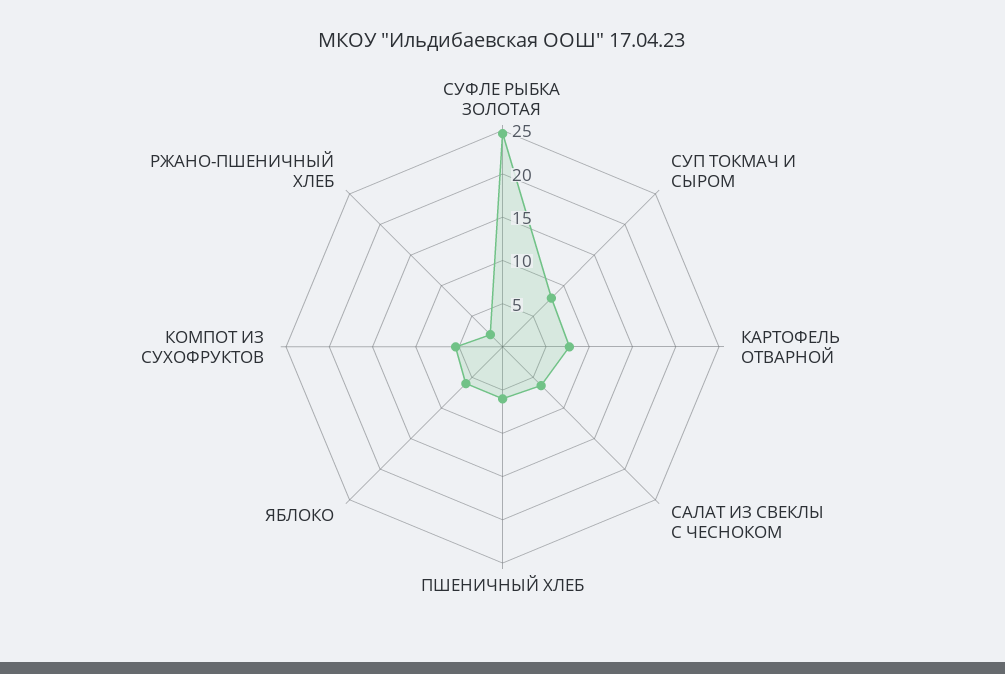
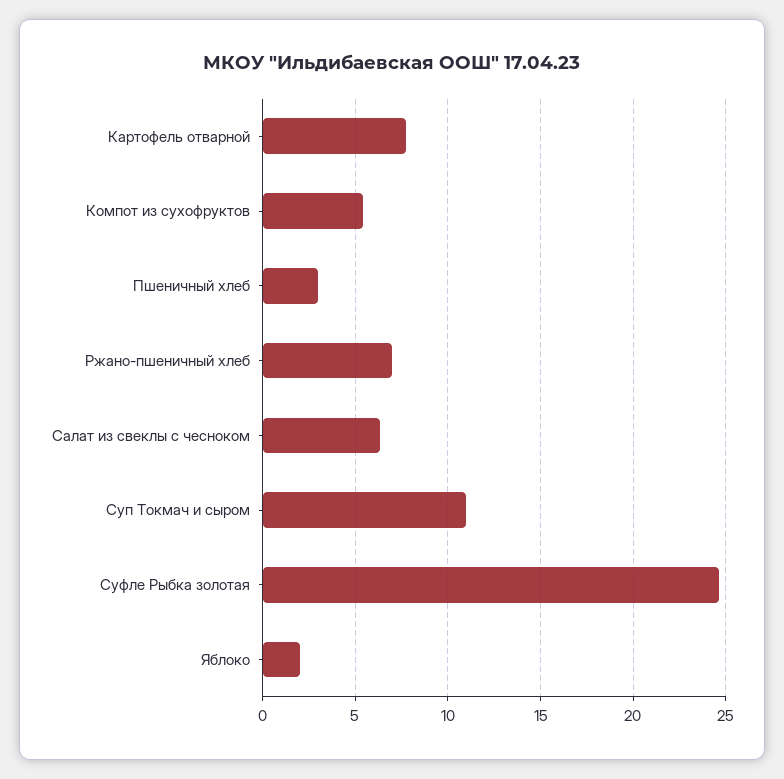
  {
    "СУФЛЕ РЫБКА ЗОЛОТАЯ": 24.5,
-   "СУП ТОКМАЧ И СЫРОМ": 8,
+   "СУП ТОКМАЧ И СЫРОМ": 11,
    "КАРТОФЕЛЬ ОТВАРНОЙ": 7.5,
    "САЛАТ ИЗ СВЕКЛЫ С ЧЕСНОКОМ": 6.5,
-   "ПШЕНИЧНЫЙ ХЛЕБ": 6,
+   "ПШЕНИЧНЫЙ ХЛЕБ": 3,
-   "ЯБЛОКО": 6,
+   "ЯБЛОКО": 2,
    "КОМПОТ ИЗ СУХОФРУКТОВ": 5.5,
-   "РЖАНО-ПШЕНИЧНЫЙ ХЛЕБ": 2
+   "РЖАНО-ПШЕНИЧНЫЙ ХЛЕБ": 7
  }

